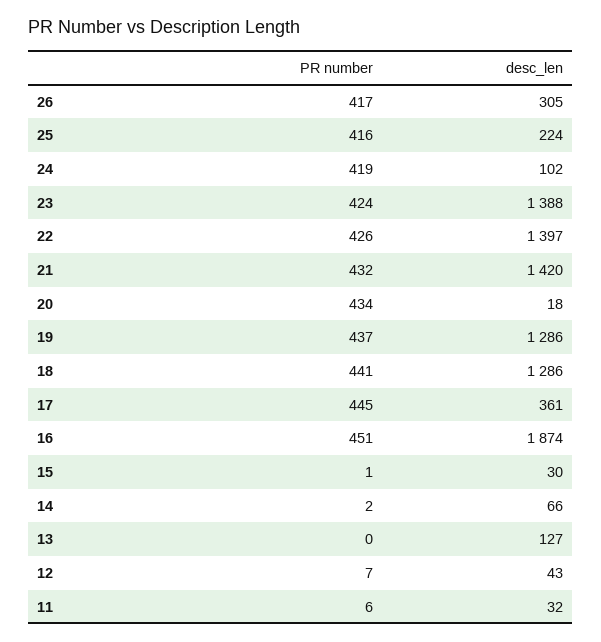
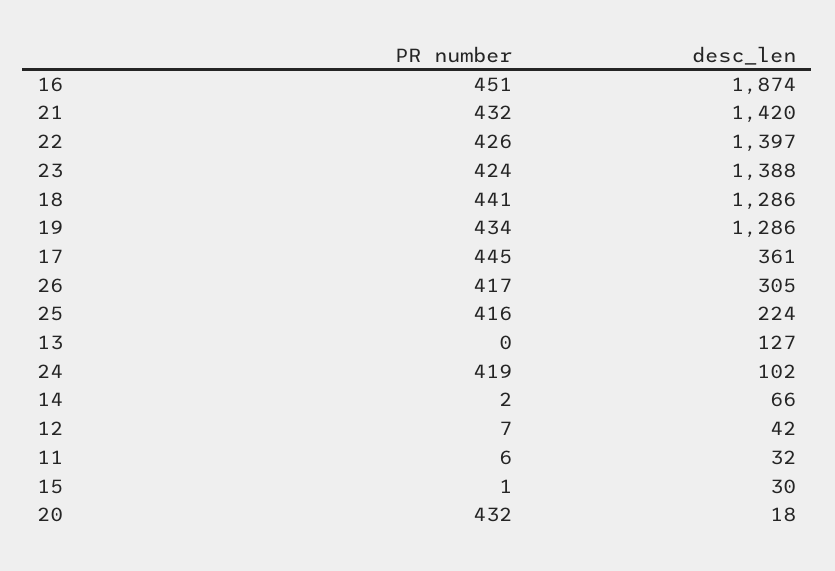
  {
    "PR number": {
      "26": 417,
      "25": 416,
      "24": 419,
      "23": 424,
      "22": 426,
      "21": 432,
-     "20": 434,
+     "20": 432,
-     "19": 437,
+     "19": 434,
      "18": 441,
      "17": 445,
      "16": 451,
      "15": 1,
      "14": 2,
      "13": 0,
      "12": 7,
      "11": 6
    },
    "desc_len": {
      "26": 305,
      "25": 224,
      "24": 102,
      "23": 1388,
      "22": 1397,
      "21": 1420,
      "20": 18,
      "19": 1286,
      "18": 1286,
      "17": 361,
      "16": 1874,
      "15": 30,
      "14": 66,
      "13": 127,
-     "12": 43,
+     "12": 42,
      "11": 32
    }
  }

